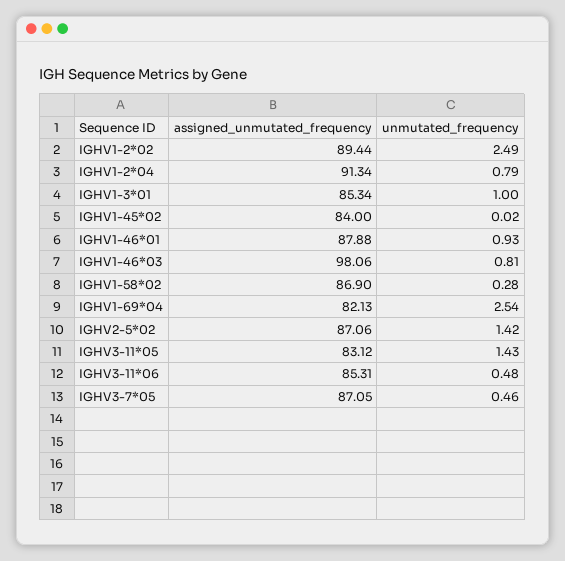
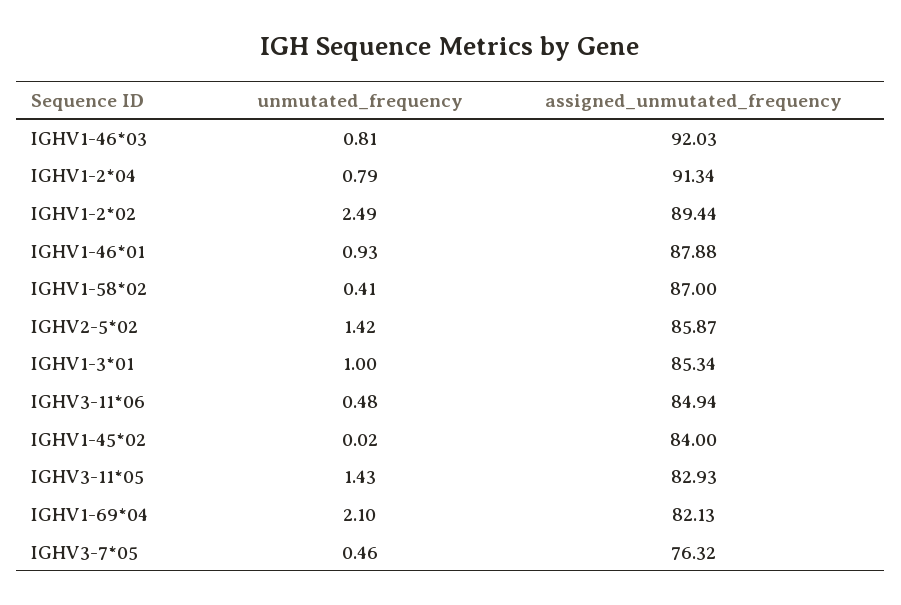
  {
    "assigned_unmutated_frequency": {
      "IGHV1-2*02": 89.44,
      "IGHV1-2*04": 91.34,
      "IGHV1-3*01": 85.34,
      "IGHV1-45*02": 84,
      "IGHV1-46*01": 87.88,
-     "IGHV1-46*03": 98.06,
+     "IGHV1-46*03": 92.03,
-     "IGHV1-58*02": 86.9,
+     "IGHV1-58*02": 87,
      "IGHV1-69*04": 82.13,
-     "IGHV2-5*02": 87.06,
+     "IGHV2-5*02": 85.87,
-     "IGHV3-11*05": 83.12,
+     "IGHV3-11*05": 82.93,
-     "IGHV3-11*06": 85.31,
+     "IGHV3-11*06": 84.94,
-     "IGHV3-7*05": 87.05
+     "IGHV3-7*05": 76.32
    },
    "unmutated_frequency": {
      "IGHV1-2*02": 2.49,
      "IGHV1-2*04": 0.79,
      "IGHV1-3*01": 1,
      "IGHV1-45*02": 0.02,
      "IGHV1-46*01": 0.93,
      "IGHV1-46*03": 0.81,
-     "IGHV1-58*02": 0.28,
+     "IGHV1-58*02": 0.41,
-     "IGHV1-69*04": 2.54,
+     "IGHV1-69*04": 2.1,
      "IGHV2-5*02": 1.42,
      "IGHV3-11*05": 1.43,
      "IGHV3-11*06": 0.48,
      "IGHV3-7*05": 0.46
    }
  }

